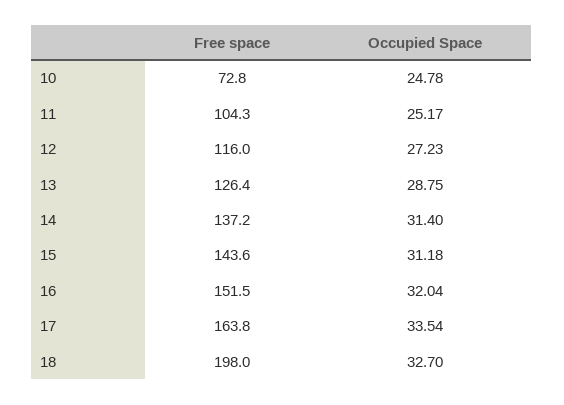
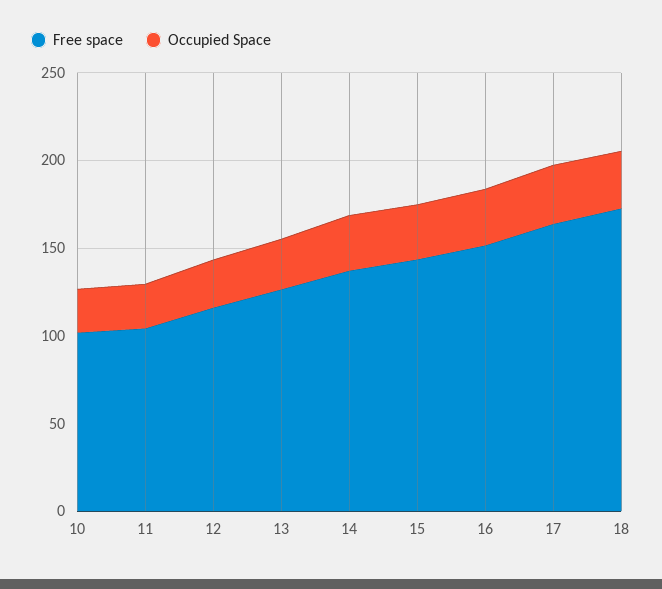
  {
    "Free space": {
-     "10": 72.8,
+     "10": 100,
      "11": 104.3,
      "12": 116,
      "13": 126.4,
      "14": 137.2,
      "15": 143.6,
      "16": 151.5,
      "17": 163.8,
-     "18": 198
+     "18": 170
    },
    "Occupied Space": {
      "10": 24.78,
      "11": 25.17,
      "12": 27.23,
      "13": 28.75,
      "14": 31.4,
      "15": 31.18,
      "16": 32.04,
      "17": 33.54,
      "18": 32.7
    }
  }

